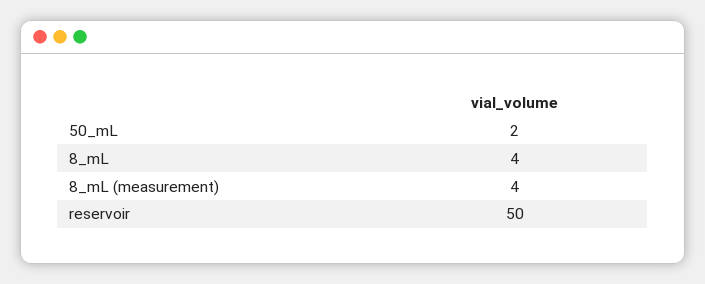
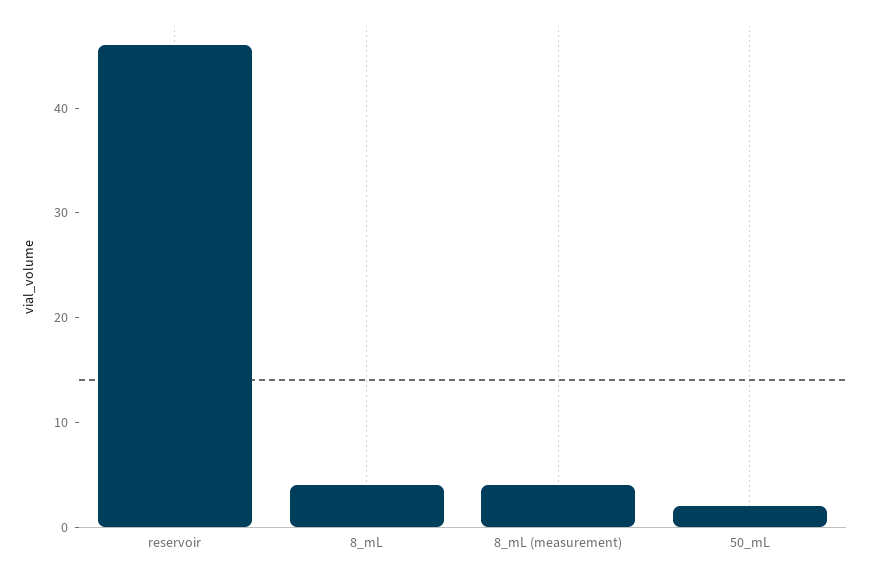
  {
    "50_mL": 2,
    "8_mL": 4,
    "8_mL (measurement)": 4,
-   "reservoir": 50
+   "reservoir": 46
  }

